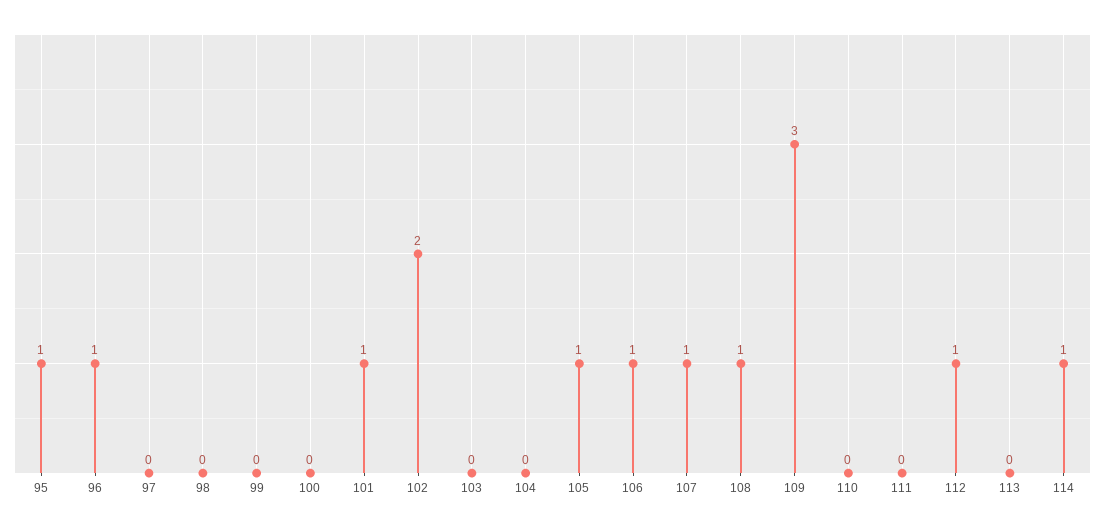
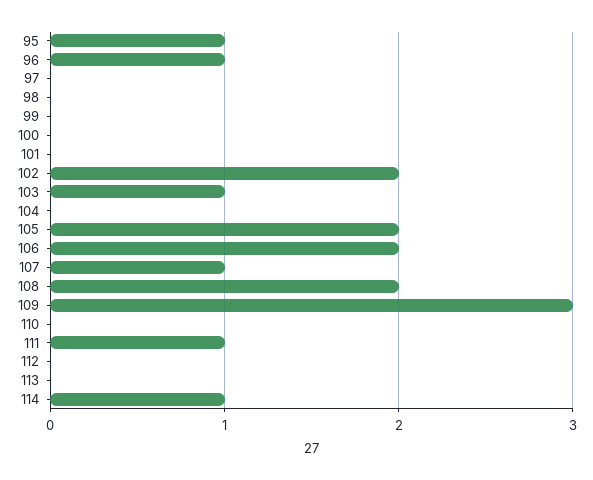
  {
    "95": 1,
    "96": 1,
    "97": 0,
    "98": 0,
    "99": 0,
    "100": 0,
-   "101": 1,
+   "101": 0,
    "102": 2,
-   "103": 0,
+   "103": 1,
    "104": 0,
-   "105": 1,
+   "105": 2,
-   "106": 1,
+   "106": 2,
    "107": 1,
-   "108": 1,
+   "108": 2,
    "109": 3,
    "110": 0,
-   "111": 0,
+   "111": 1,
-   "112": 1,
+   "112": 0,
    "113": 0,
    "114": 1
  }

